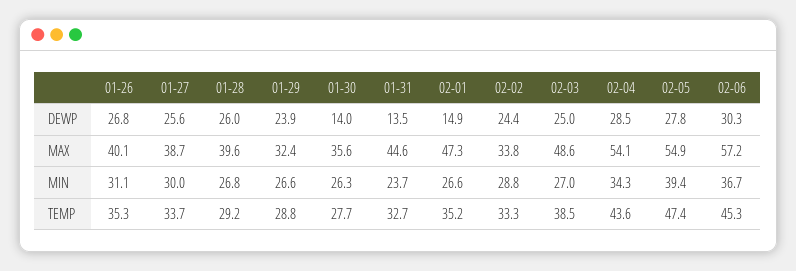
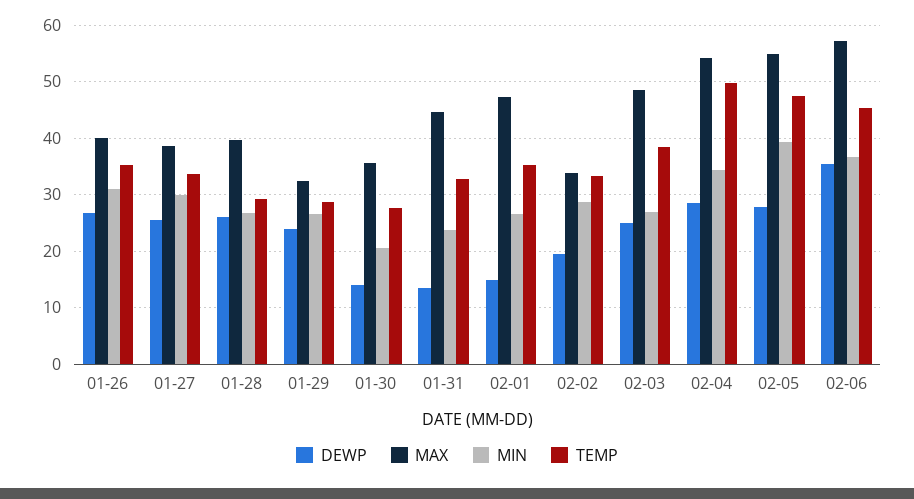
  {
    "DEWP": {
      "01-26": 26.8,
      "01-27": 25.6,
      "01-28": 26,
      "01-29": 23.9,
      "01-30": 14,
      "01-31": 13.5,
      "02-01": 14.9,
-     "02-02": 24.4,
+     "02-02": 20,
      "02-03": 25,
      "02-04": 28.5,
      "02-05": 27.8,
-     "02-06": 30.3
+     "02-06": 36
    },
    "MAX": {
      "01-26": 40.1,
      "01-27": 38.7,
      "01-28": 39.6,
      "01-29": 32.4,
      "01-30": 35.6,
      "01-31": 44.6,
      "02-01": 47.3,
      "02-02": 33.8,
      "02-03": 48.6,
      "02-04": 54.1,
      "02-05": 54.9,
      "02-06": 57.2
    },
    "MIN": {
      "01-26": 31.1,
      "01-27": 30,
      "01-28": 26.8,
      "01-29": 26.6,
-     "01-30": 26.3,
+     "01-30": 20,
      "01-31": 23.7,
      "02-01": 26.6,
      "02-02": 28.8,
      "02-03": 27,
      "02-04": 34.3,
      "02-05": 39.4,
      "02-06": 36.7
    },
    "TEMP": {
      "01-26": 35.3,
      "01-27": 33.7,
      "01-28": 29.2,
      "01-29": 28.8,
      "01-30": 27.7,
      "01-31": 32.7,
      "02-01": 35.2,
      "02-02": 33.3,
      "02-03": 38.5,
-     "02-04": 43.6,
+     "02-04": 50,
      "02-05": 47.4,
      "02-06": 45.3
    }
  }

